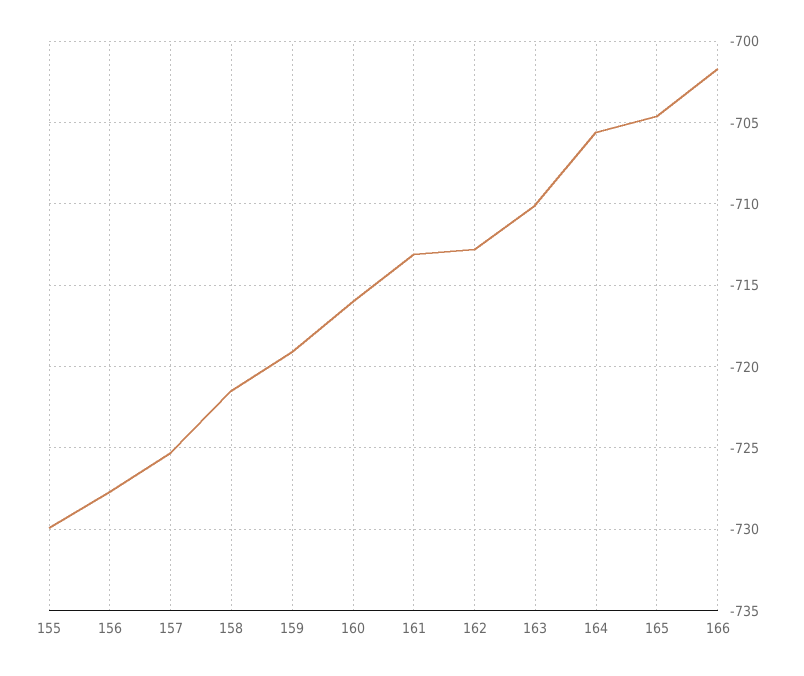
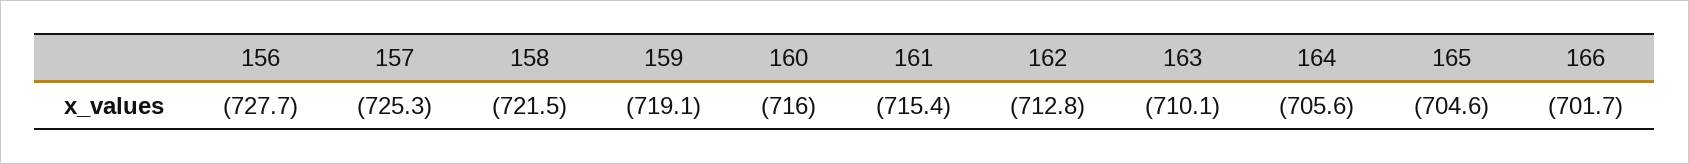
  {
-   "155": -730,
    "156": -727.7,
    "157": -725.3,
    "158": -721.5,
    "159": -719.1,
    "160": -716,
-   "161": -713,
+   "161": -715.4,
    "162": -712.8,
    "163": -710.1,
    "164": -705.6,
    "165": -704.6,
    "166": -701.7
  }

